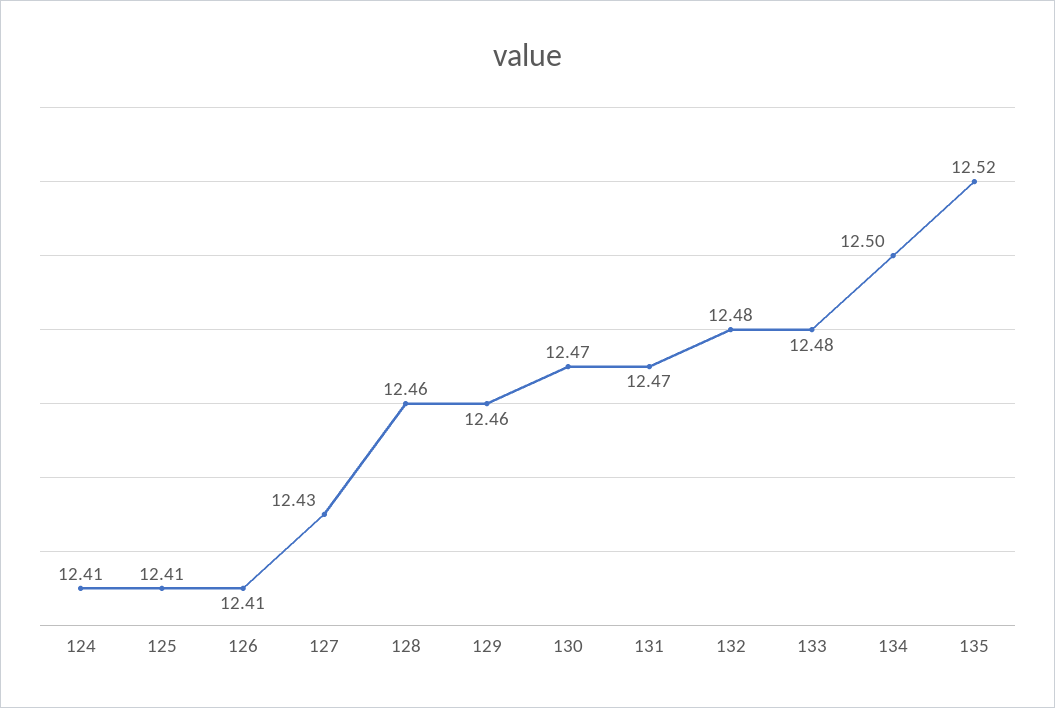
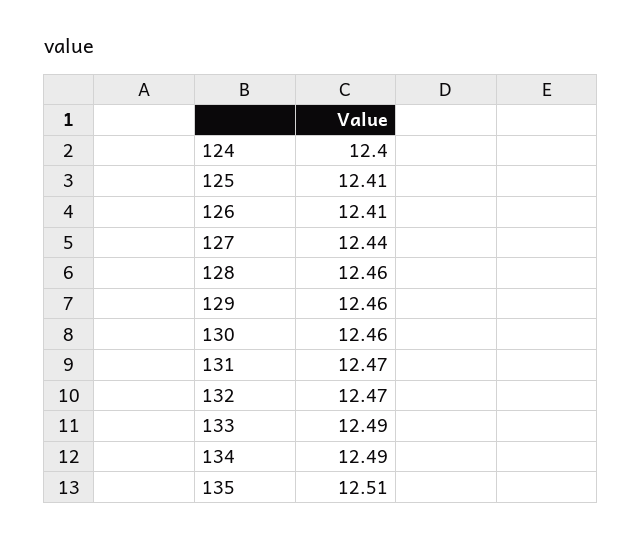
  {
-   "124": 12.41,
+   "124": 12.4,
    "125": 12.41,
    "126": 12.41,
-   "127": 12.43,
+   "127": 12.44,
    "128": 12.46,
    "129": 12.46,
-   "130": 12.47,
+   "130": 12.46,
    "131": 12.47,
-   "132": 12.48,
+   "132": 12.47,
-   "133": 12.48,
+   "133": 12.49,
-   "134": 12.5,
+   "134": 12.49,
-   "135": 12.52
+   "135": 12.51
  }

